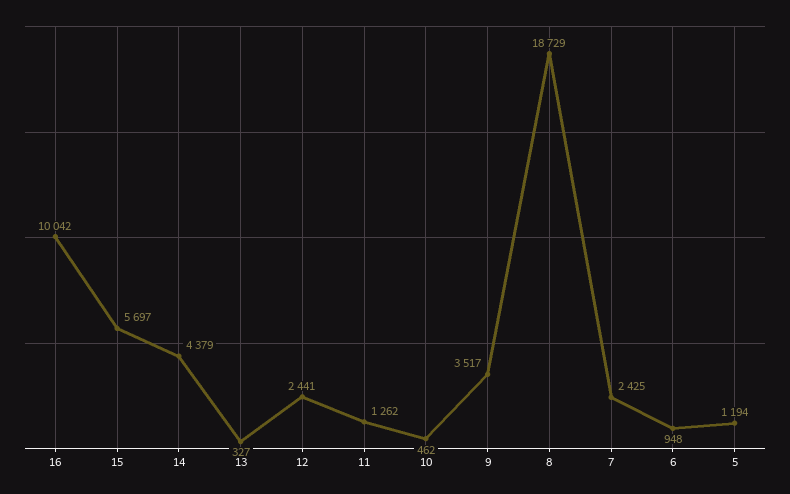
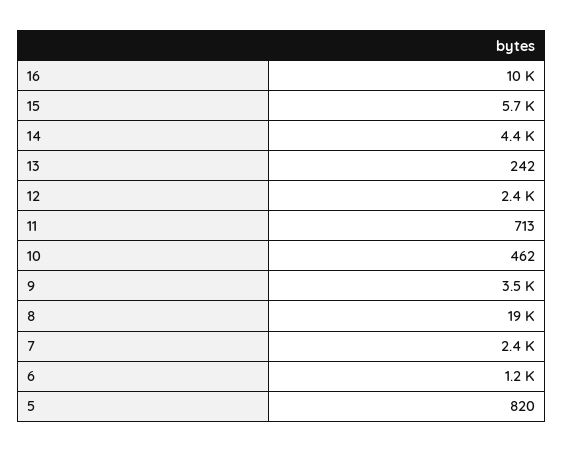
  {
    "16": 10042,
    "15": 5697,
    "14": 4379,
-   "13": 327,
+   "13": 242,
    "12": 2441,
-   "11": 1262,
+   "11": 713,
    "10": 462,
    "9": 3517,
    "8": 18729,
    "7": 2425,
-   "6": 948,
+   "6": 1200,
-   "5": 1194
+   "5": 820
  }

